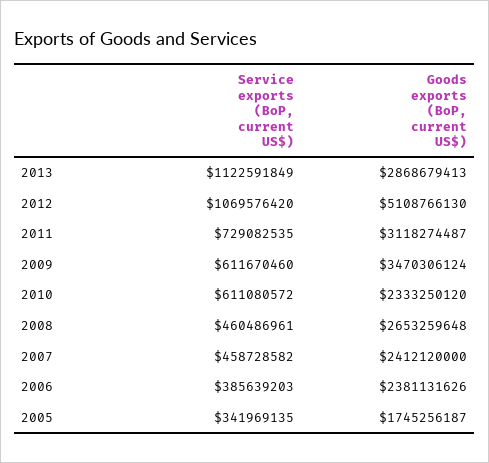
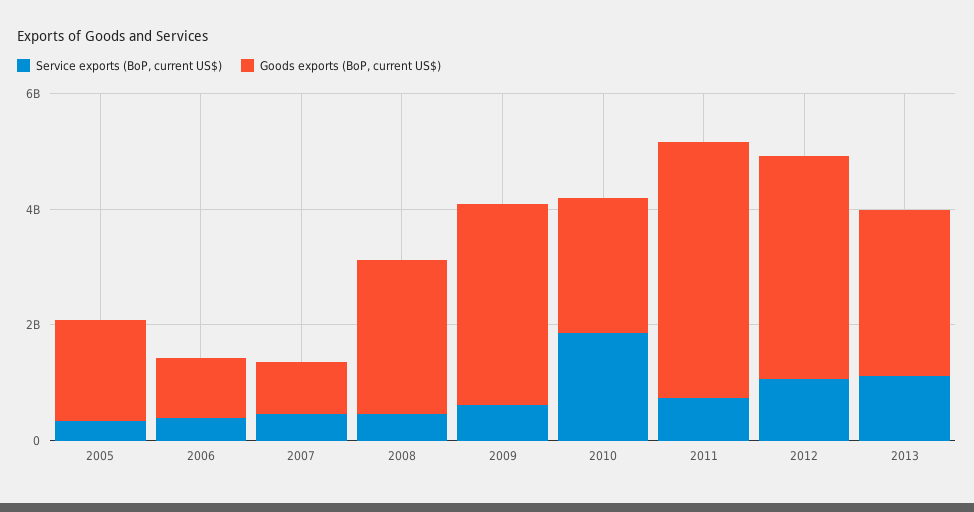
  {
    "Service exports (BoP, current US$)": {
      "2013": 1122591849,
      "2012": 1069576420,
      "2011": 729082535,
      "2009": 611670460,
-     "2010": 611080572,
+     "2010": 2000000000,
      "2008": 460486961,
      "2007": 458728582,
      "2006": 385639203,
      "2005": 341969135
    },
    "Goods exports (BoP, current US$)": {
      "2013": 2868679413,
-     "2012": 5108766130,
+     "2012": 4000000000,
-     "2011": 3118274487,
+     "2011": 4500000000,
      "2009": 3470306124,
      "2010": 2333250120,
      "2008": 2653259648,
-     "2007": 2412120000,
+     "2007": 1000000000,
-     "2006": 2381131626,
+     "2006": 1000000000,
      "2005": 1745256187
    }
  }

